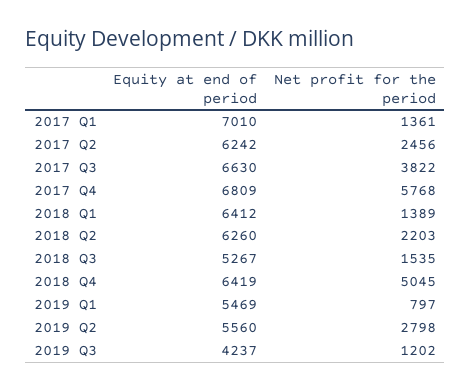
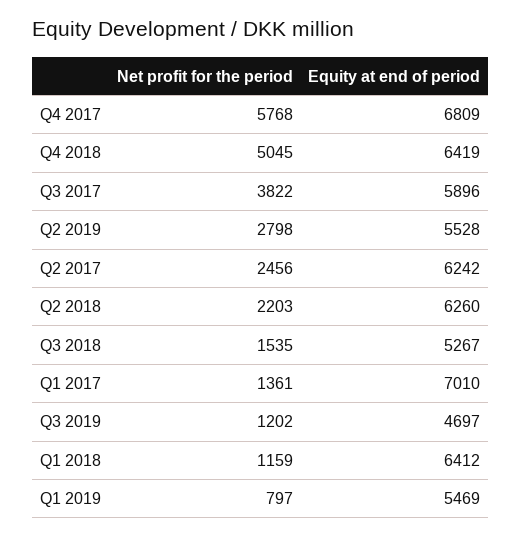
  {
    "Equity at end of period": {
      "2017 Q1": 7010,
      "2017 Q2": 6242,
-     "2017 Q3": 6630,
+     "2017 Q3": 5896,
      "2017 Q4": 6809,
      "2018 Q1": 6412,
      "2018 Q2": 6260,
      "2018 Q3": 5267,
      "2018 Q4": 6419,
      "2019 Q1": 5469,
-     "2019 Q2": 5560,
+     "2019 Q2": 5528,
-     "2019 Q3": 4237
+     "2019 Q3": 4697
    },
    "Net profit for the period": {
      "2017 Q1": 1361,
      "2017 Q2": 2456,
      "2017 Q3": 3822,
      "2017 Q4": 5768,
-     "2018 Q1": 1389,
+     "2018 Q1": 1159,
      "2018 Q2": 2203,
      "2018 Q3": 1535,
      "2018 Q4": 5045,
      "2019 Q1": 797,
      "2019 Q2": 2798,
      "2019 Q3": 1202
    }
  }

